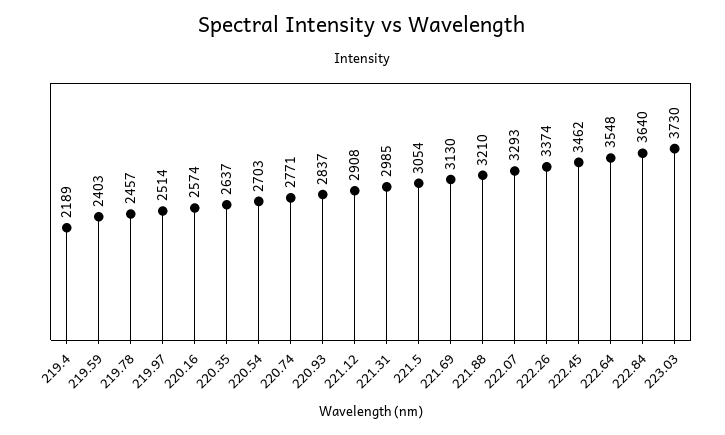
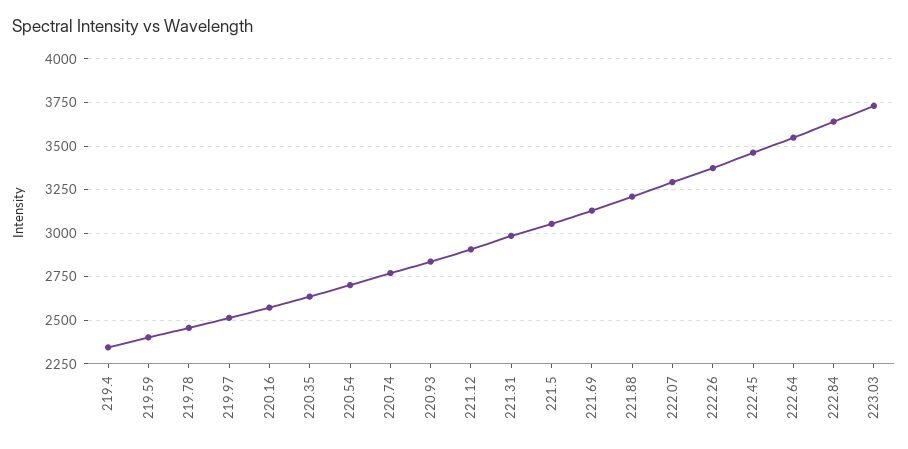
  {
-   "219.4": 2189,
+   "219.4": 2350,
    "219.59": 2403,
    "219.78": 2457,
    "219.97": 2514,
    "220.16": 2574,
    "220.35": 2637,
    "220.54": 2703,
    "220.74": 2771,
    "220.93": 2837,
    "221.12": 2908,
    "221.31": 2985,
    "221.5": 3054,
    "221.69": 3130,
    "221.88": 3210,
    "222.07": 3293,
    "222.26": 3374,
    "222.45": 3462,
    "222.64": 3548,
    "222.84": 3640,
    "223.03": 3730
  }

